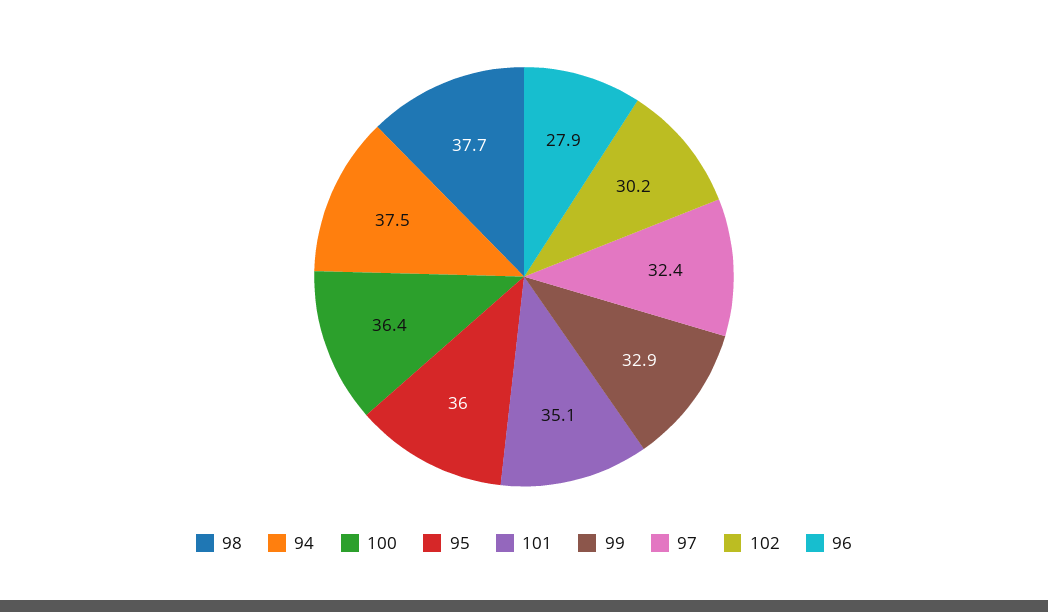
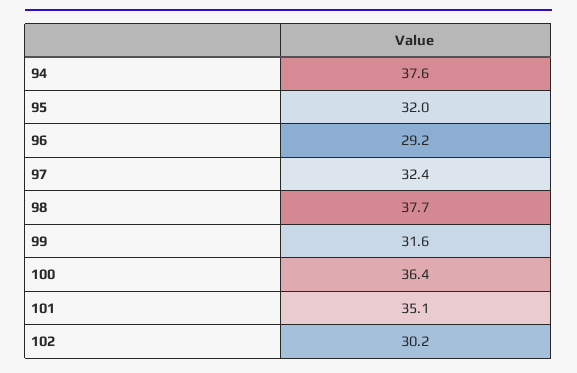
  {
    "98": 37.7,
-   "94": 37.5,
+   "94": 37.6,
    "100": 36.4,
-   "95": 36,
+   "95": 32,
    "101": 35.1,
-   "99": 32.9,
+   "99": 31.6,
    "97": 32.4,
    "102": 30.2,
-   "96": 27.9
+   "96": 29.2
  }

